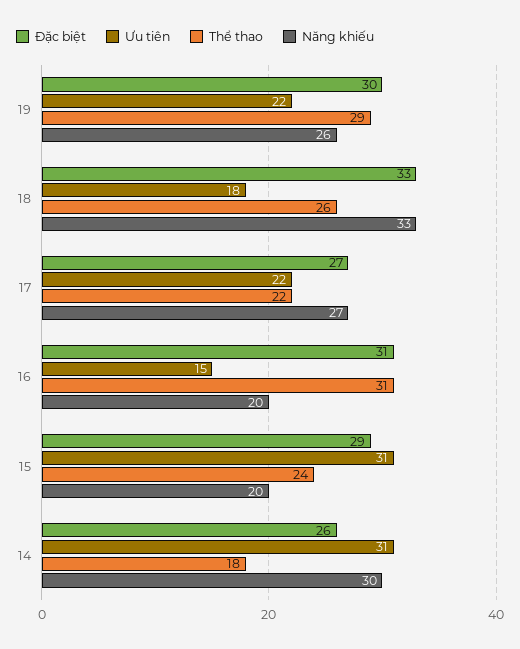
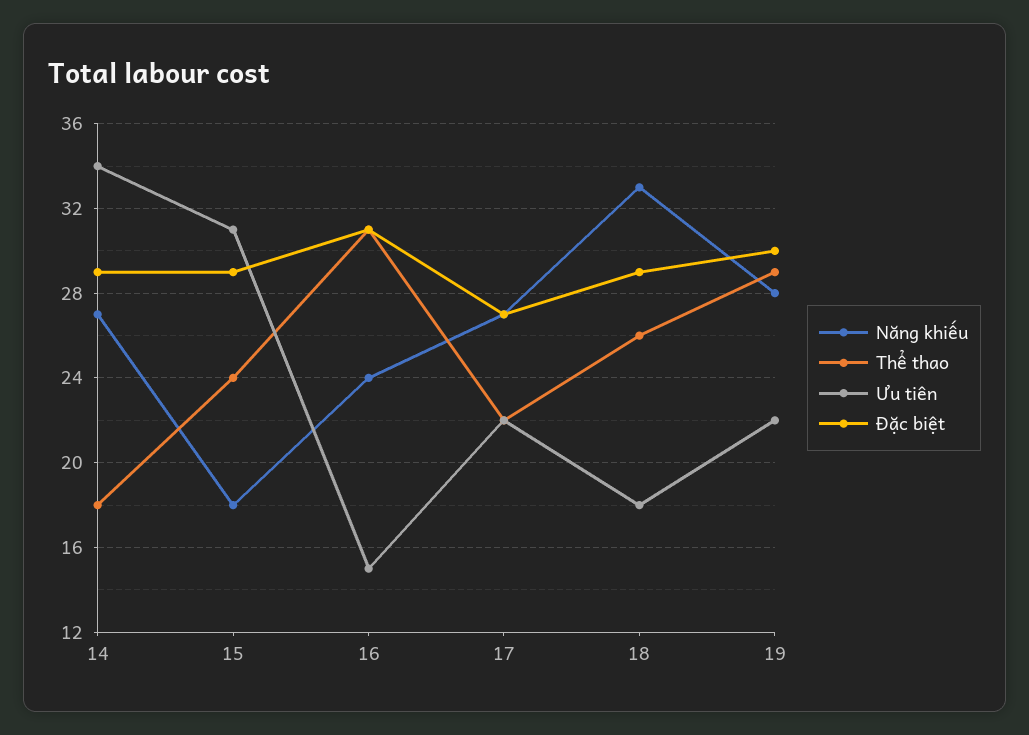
  {
    "Đặc biệt": {
      "19": 30,
-     "18": 33,
+     "18": 29,
      "17": 27,
      "16": 31,
      "15": 29,
-     "14": 26
+     "14": 29
    },
    "Ưu tiên": {
      "19": 22,
      "18": 18,
      "17": 22,
      "16": 15,
      "15": 31,
-     "14": 31
+     "14": 34
    },
    "Thể thao": {
      "19": 29,
      "18": 26,
      "17": 22,
      "16": 31,
      "15": 24,
      "14": 18
    },
    "Năng khiếu": {
-     "19": 26,
+     "19": 28,
      "18": 33,
      "17": 27,
-     "16": 20,
+     "16": 24,
-     "15": 20,
+     "15": 18,
-     "14": 30
+     "14": 27
    }
  }

